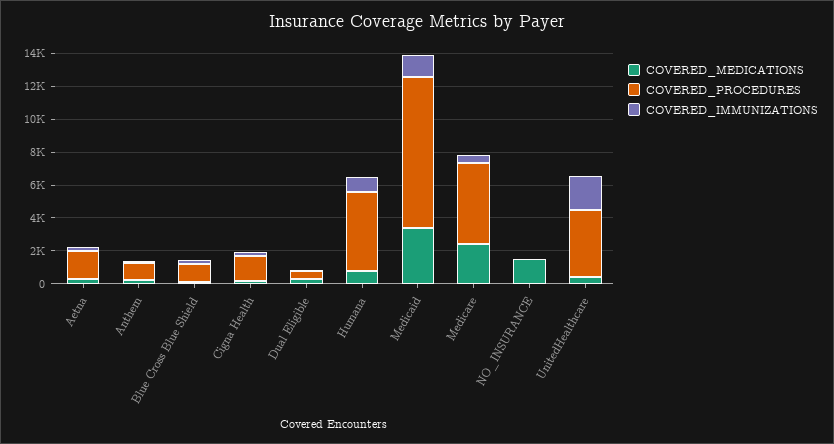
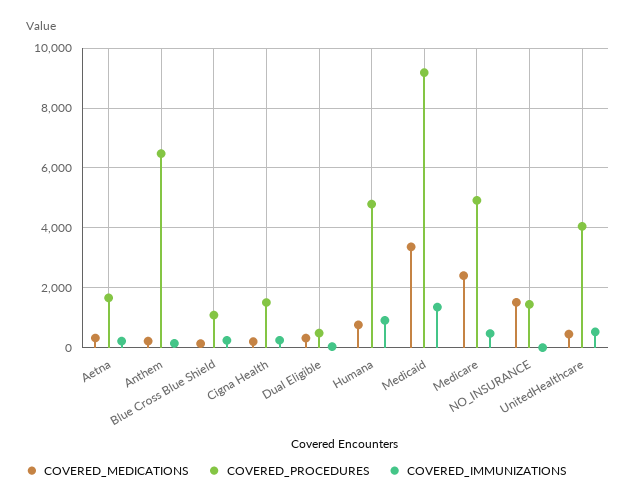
  {
    "COVERED_MEDICATIONS": {
      "Aetna": 250,
      "Anthem": 250,
      "Blue Cross Blue Shield": 250,
      "Cigna Health": 250,
      "Dual Eligible": 250,
      "Humana": 750,
      "Medicaid": 3250,
      "Medicare": 2500,
      "NO_INSURANCE": 1500,
      "UnitedHealthcare": 500
    },
    "COVERED_PROCEDURES": {
      "Aetna": 1750,
-     "Anthem": 1000,
+     "Anthem": 6500,
      "Blue Cross Blue Shield": 1000,
      "Cigna Health": 1500,
      "Dual Eligible": 500,
      "Humana": 4750,
      "Medicaid": 9250,
      "Medicare": 5000,
-     "NO_INSURANCE": 0,
+     "NO_INSURANCE": 1500,
      "UnitedHealthcare": 4000
    },
    "COVERED_IMMUNIZATIONS": {
      "Aetna": 250,
      "Anthem": 250,
      "Blue Cross Blue Shield": 250,
      "Cigna Health": 250,
      "Dual Eligible": 0,
      "Humana": 1000,
      "Medicaid": 1250,
      "Medicare": 500,
      "NO_INSURANCE": 0,
-     "UnitedHealthcare": 2000
+     "UnitedHealthcare": 500
    }
  }

